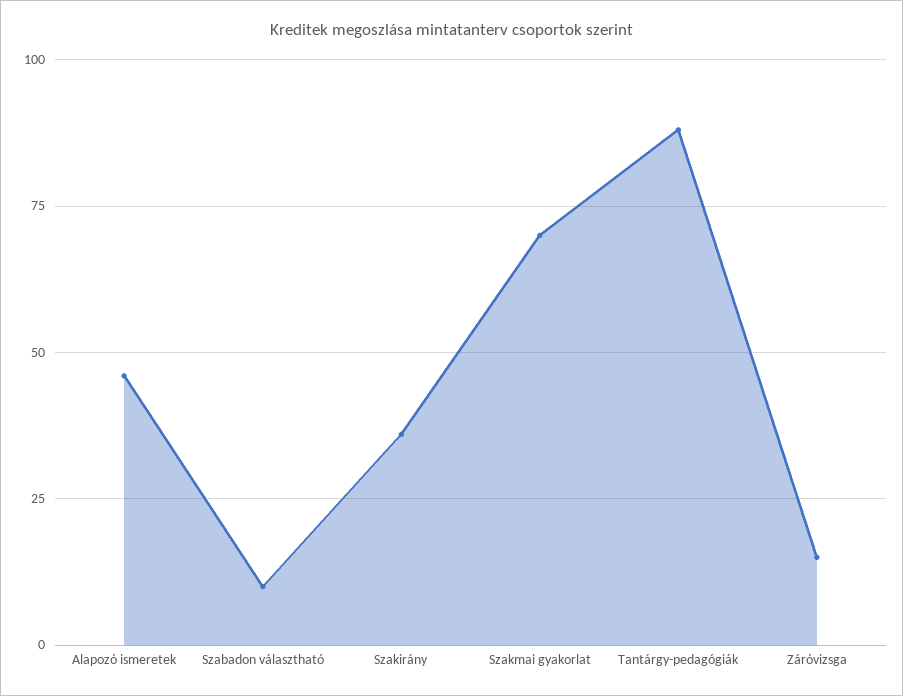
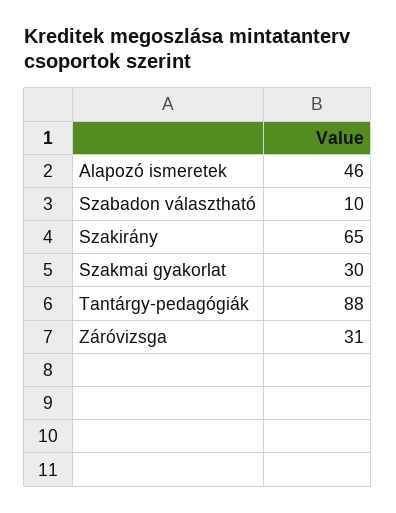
  {
    "Alapozó ismeretek": 46,
    "Szabadon választható": 10,
-   "Szakirány": 35,
+   "Szakirány": 65,
-   "Szakmai gyakorlat": 70,
+   "Szakmai gyakorlat": 30,
    "Tantárgy-pedagógiák": 88,
-   "Záróvizsga": 15
+   "Záróvizsga": 31
  }

